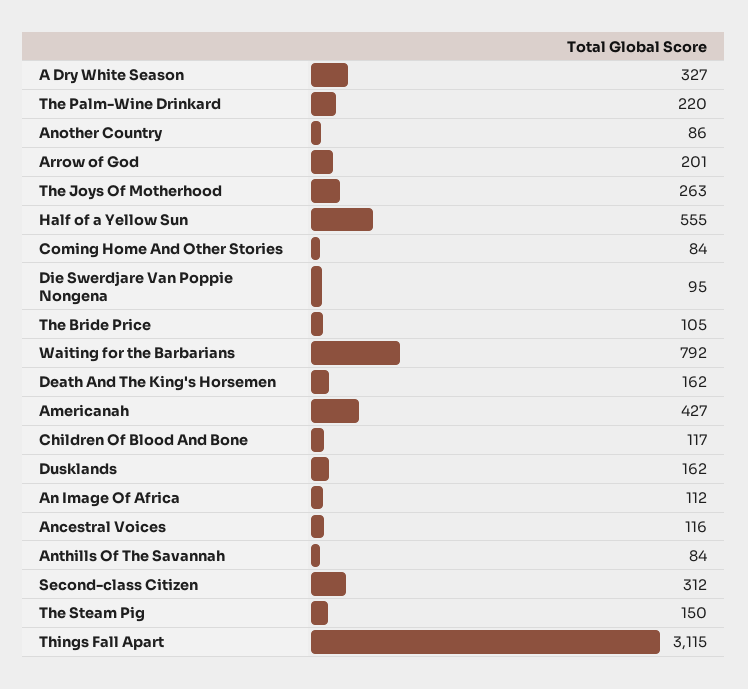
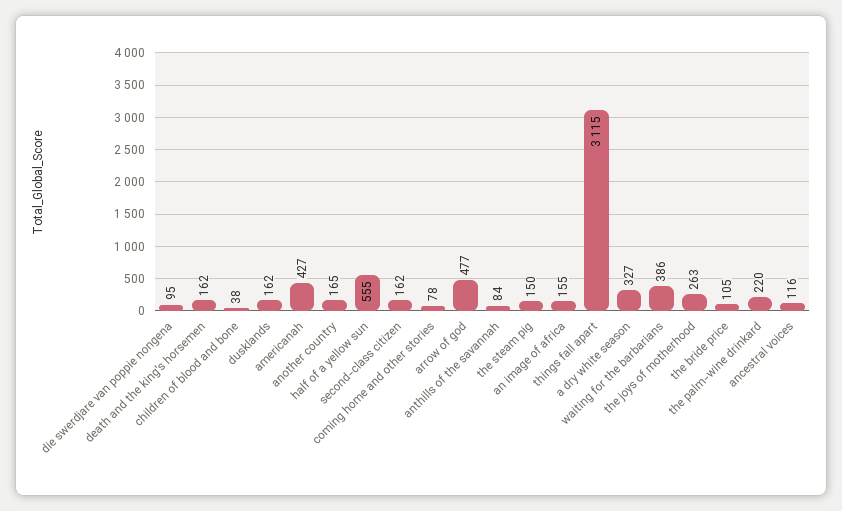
  {
    "A Dry White Season": 327,
    "The Palm-Wine Drinkard": 220,
-   "Another Country": 86,
+   "Another Country": 165,
-   "Arrow of God": 201,
+   "Arrow of God": 477,
    "The Joys Of Motherhood": 263,
    "Half of a Yellow Sun": 555,
-   "Coming Home And Other Stories": 84,
+   "Coming Home And Other Stories": 78,
    "Die Swerdjare Van Poppie Nongena": 95,
    "The Bride Price": 105,
-   "Waiting for the Barbarians": 792,
+   "Waiting for the Barbarians": 386,
    "Death And The King's Horsemen": 162,
    "Americanah": 427,
-   "Children Of Blood And Bone": 117,
+   "Children Of Blood And Bone": 38,
    "Dusklands": 162,
-   "An Image Of Africa": 112,
+   "An Image Of Africa": 155,
    "Ancestral Voices": 116,
    "Anthills Of The Savannah": 84,
-   "Second-class Citizen": 312,
+   "Second-class Citizen": 162,
    "The Steam Pig": 150,
    "Things Fall Apart": 3115
  }

